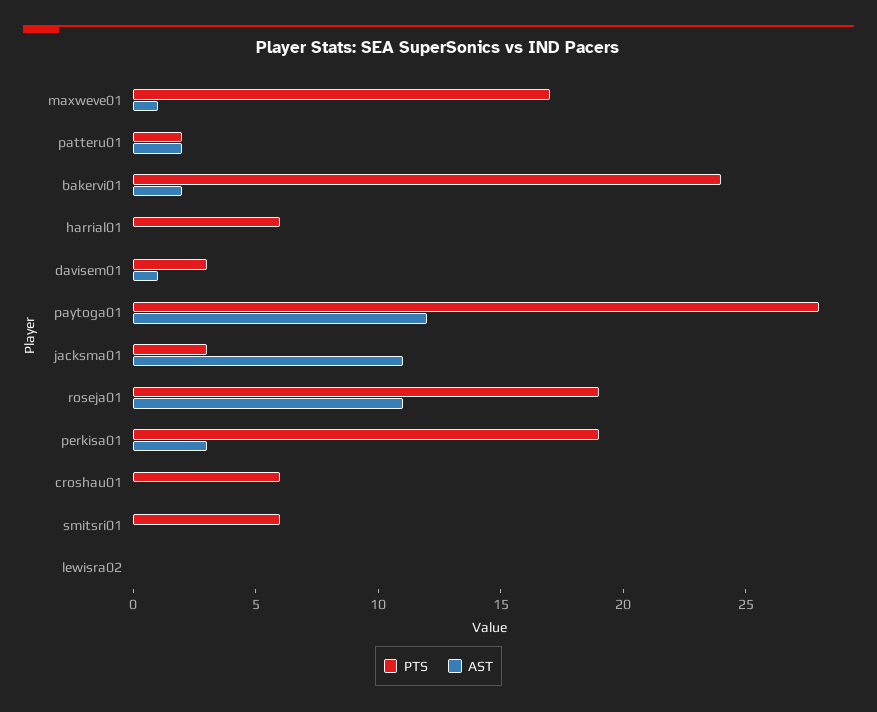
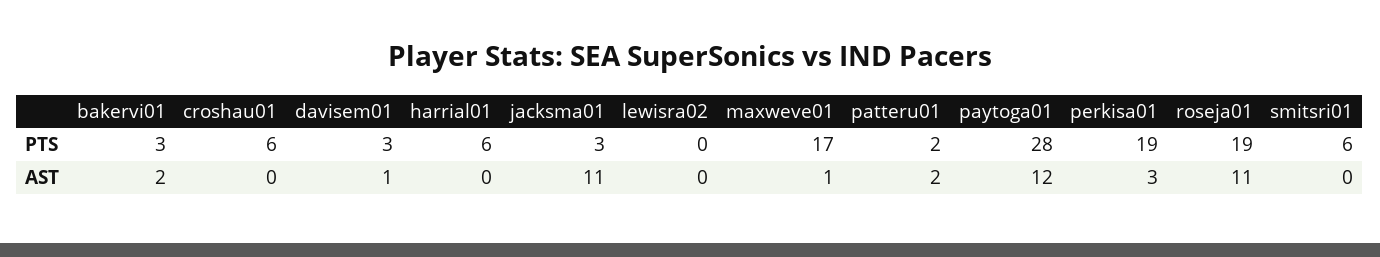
  {
    "PTS": {
      "maxweve01": 17,
      "patteru01": 2,
-     "bakervi01": 24,
+     "bakervi01": 3,
      "harrial01": 6,
      "davisem01": 3,
      "paytoga01": 28,
      "jacksma01": 3,
      "roseja01": 19,
      "perkisa01": 19,
      "croshau01": 6,
      "smitsri01": 6,
      "lewisra02": 0
    },
    "AST": {
      "maxweve01": 1,
      "patteru01": 2,
      "bakervi01": 2,
      "harrial01": 0,
      "davisem01": 1,
      "paytoga01": 12,
      "jacksma01": 11,
      "roseja01": 11,
      "perkisa01": 3,
      "croshau01": 0,
      "smitsri01": 0,
      "lewisra02": 0
    }
  }

